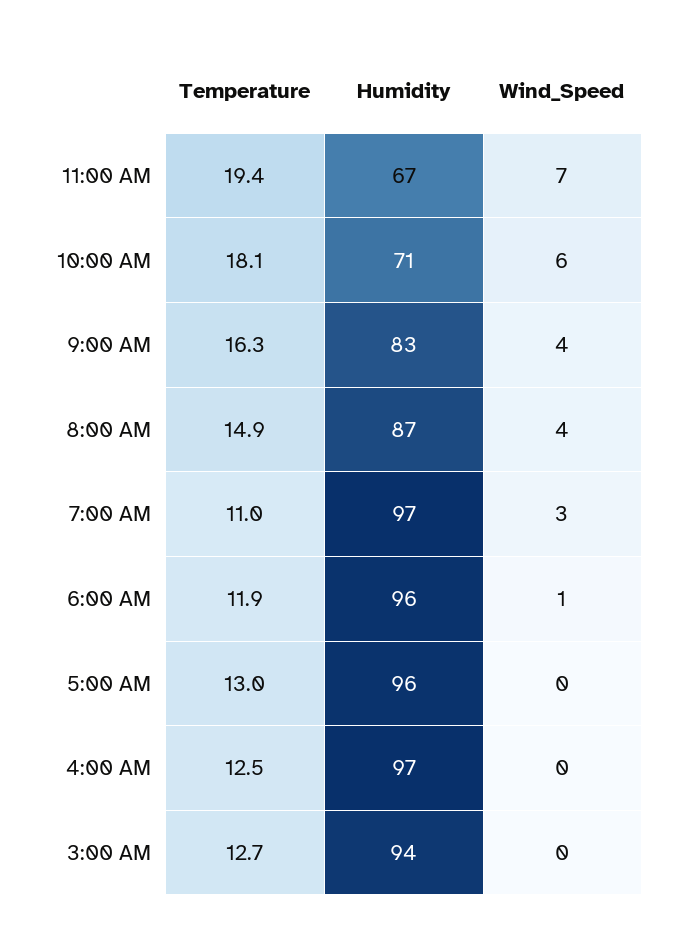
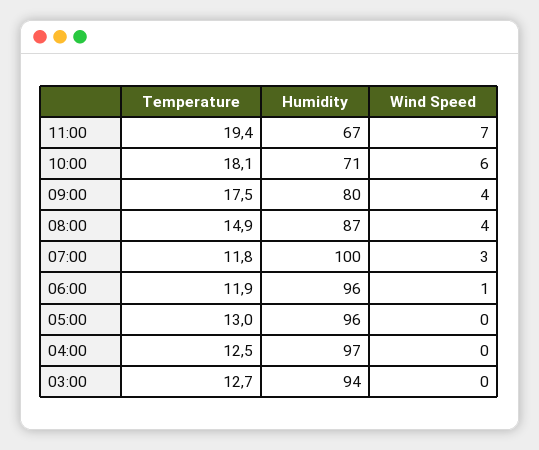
  {
    "Temperature": {
      "11:00 AM": 19.4,
      "10:00 AM": 18.1,
-     "9:00 AM": 16.3,
+     "9:00 AM": 17.5,
      "8:00 AM": 14.9,
-     "7:00 AM": 11,
+     "7:00 AM": 11.8,
      "6:00 AM": 11.9,
      "5:00 AM": 13,
      "4:00 AM": 12.5,
      "3:00 AM": 12.7
    },
    "Humidity": {
      "11:00 AM": 67,
      "10:00 AM": 71,
-     "9:00 AM": 83,
+     "9:00 AM": 80,
      "8:00 AM": 87,
-     "7:00 AM": 97,
+     "7:00 AM": 100,
      "6:00 AM": 96,
      "5:00 AM": 96,
      "4:00 AM": 97,
      "3:00 AM": 94
    },
    "Wind_Speed": {
      "11:00 AM": 7,
      "10:00 AM": 6,
      "9:00 AM": 4,
      "8:00 AM": 4,
      "7:00 AM": 3,
      "6:00 AM": 1,
      "5:00 AM": 0,
      "4:00 AM": 0,
      "3:00 AM": 0
    }
  }

